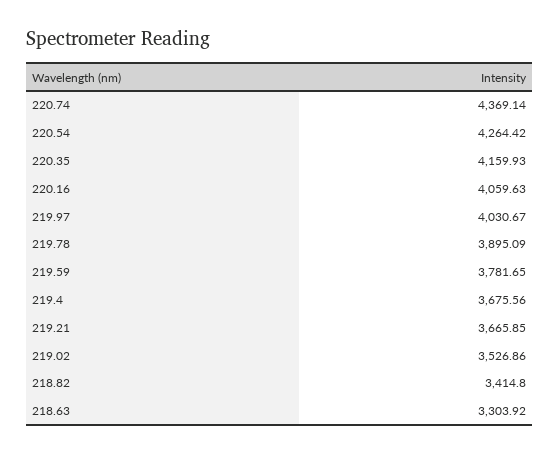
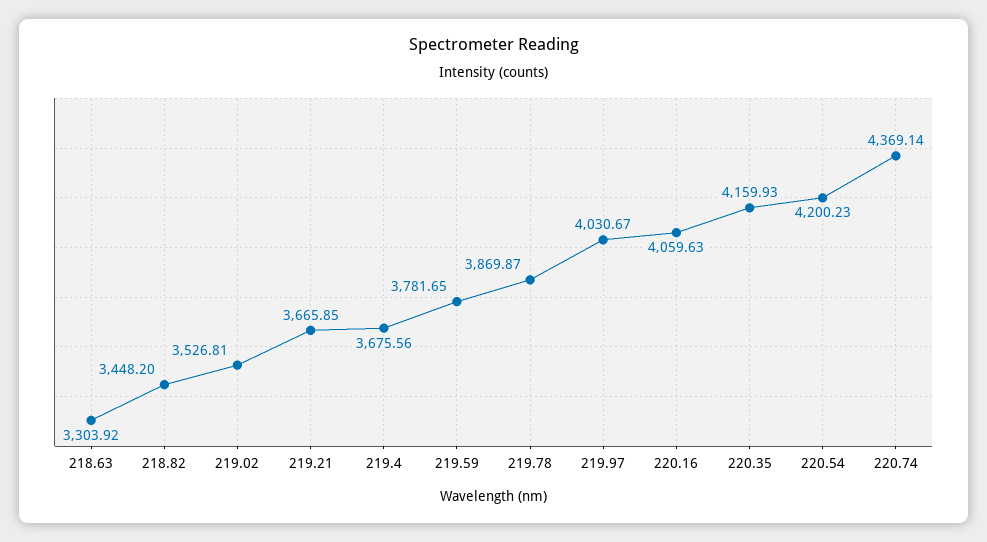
  {
    "220.74": 4369.14,
-   "220.54": 4264.42,
+   "220.54": 4200.23,
    "220.35": 4159.93,
    "220.16": 4059.63,
    "219.97": 4030.67,
-   "219.78": 3895.09,
+   "219.78": 3869.87,
    "219.59": 3781.65,
    "219.4": 3675.56,
    "219.21": 3665.85,
-   "219.02": 3526.86,
+   "219.02": 3526.81,
-   "218.82": 3414.8,
+   "218.82": 3448.2,
    "218.63": 3303.92
  }

